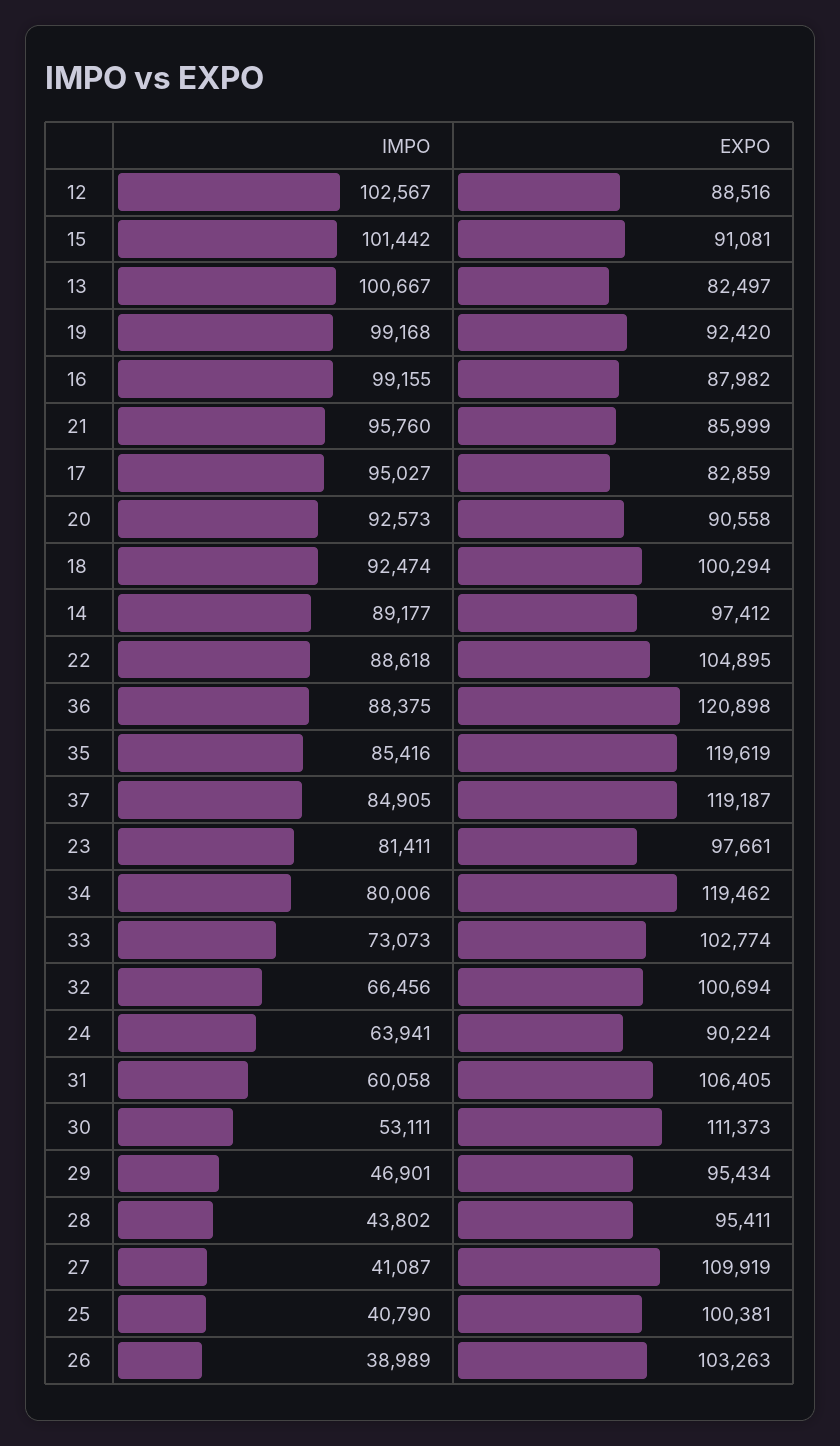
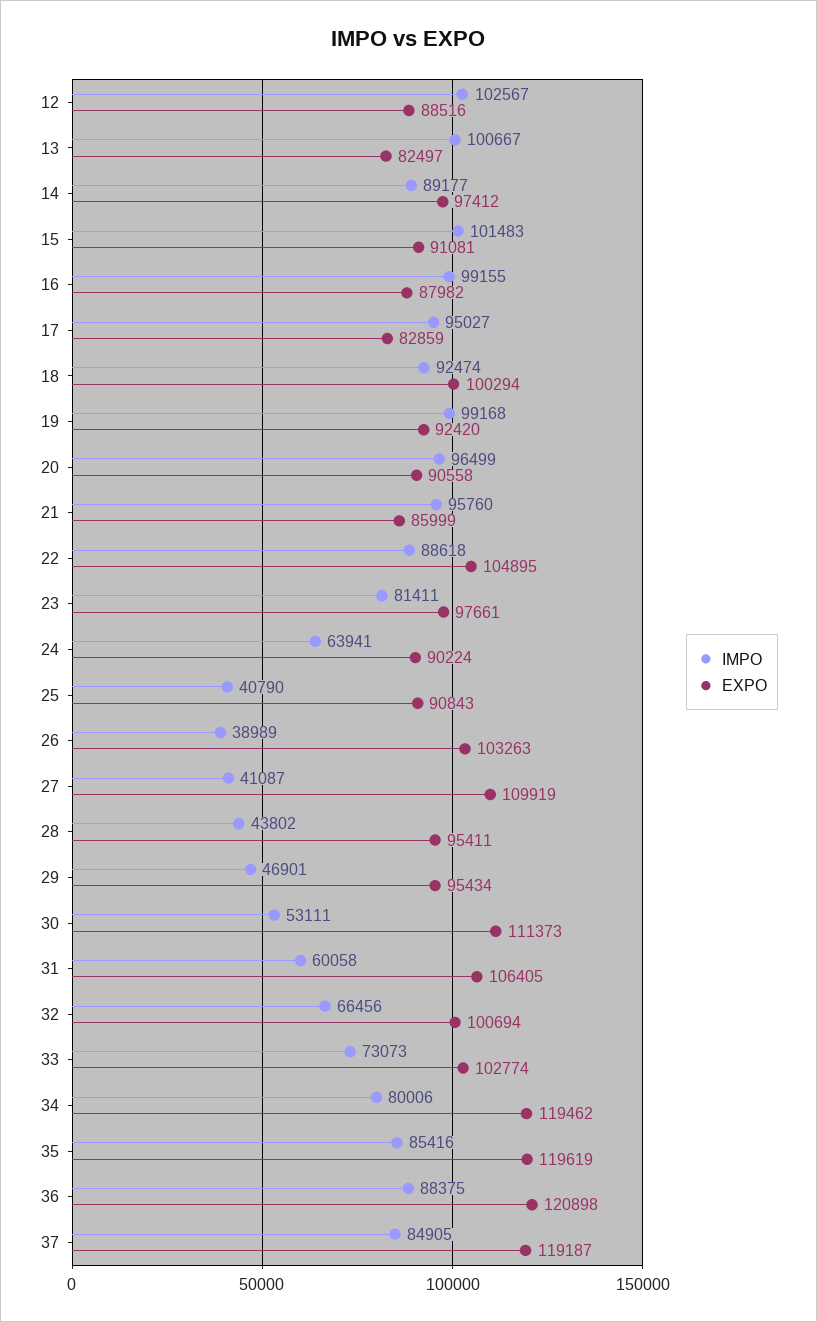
  {
    "IMPO": {
      "12": 102567,
-     "15": 101442,
+     "15": 101483,
      "13": 100667,
      "19": 99168,
      "16": 99155,
      "21": 95760,
      "17": 95027,
-     "20": 92573,
+     "20": 96499,
      "18": 92474,
      "14": 89177,
      "22": 88618,
      "36": 88375,
      "35": 85416,
      "37": 84905,
      "23": 81411,
      "34": 80006,
      "33": 73073,
      "32": 66456,
      "24": 63941,
      "31": 60058,
      "30": 53111,
      "29": 46901,
      "28": 43802,
      "27": 41087,
      "25": 40790,
      "26": 38989
    },
    "EXPO": {
      "12": 88516,
      "15": 91081,
      "13": 82497,
      "19": 92420,
      "16": 87982,
      "21": 85999,
      "17": 82859,
      "20": 90558,
      "18": 100294,
      "14": 97412,
      "22": 104895,
      "36": 120898,
      "35": 119619,
      "37": 119187,
      "23": 97661,
      "34": 119462,
      "33": 102774,
      "32": 100694,
      "24": 90224,
      "31": 106405,
      "30": 111373,
      "29": 95434,
      "28": 95411,
      "27": 109919,
-     "25": 100381,
+     "25": 90843,
      "26": 103263
    }
  }

